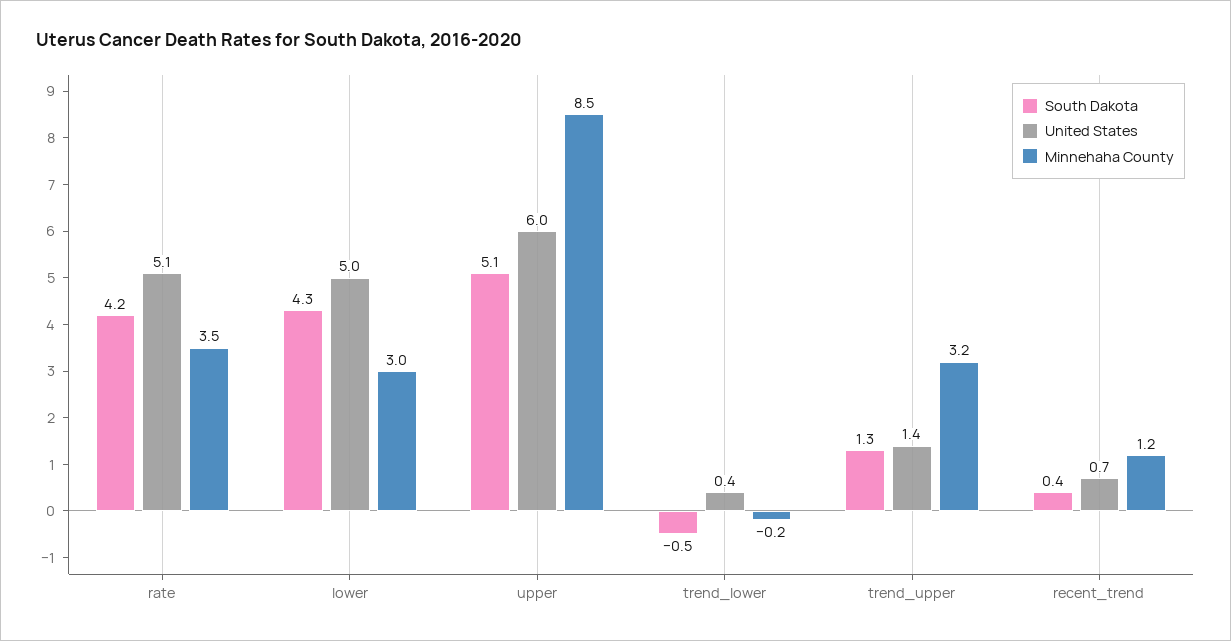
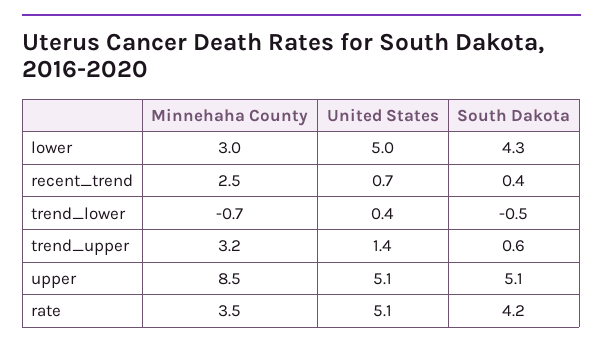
  {
    "South Dakota": {
      "rate": 4.2,
      "lower": 4.3,
      "upper": 5.1,
      "trend_lower": -0.5,
-     "trend_upper": 1.3,
+     "trend_upper": 0.6,
      "recent_trend": 0.4
    },
    "United States": {
      "rate": 5.1,
      "lower": 5,
-     "upper": 6,
+     "upper": 5.1,
      "trend_lower": 0.4,
      "trend_upper": 1.4,
      "recent_trend": 0.7
    },
    "Minnehaha County": {
      "rate": 3.5,
      "lower": 3,
      "upper": 8.5,
-     "trend_lower": -0.2,
+     "trend_lower": -0.7,
      "trend_upper": 3.2,
-     "recent_trend": 1.2
+     "recent_trend": 2.5
    }
  }

